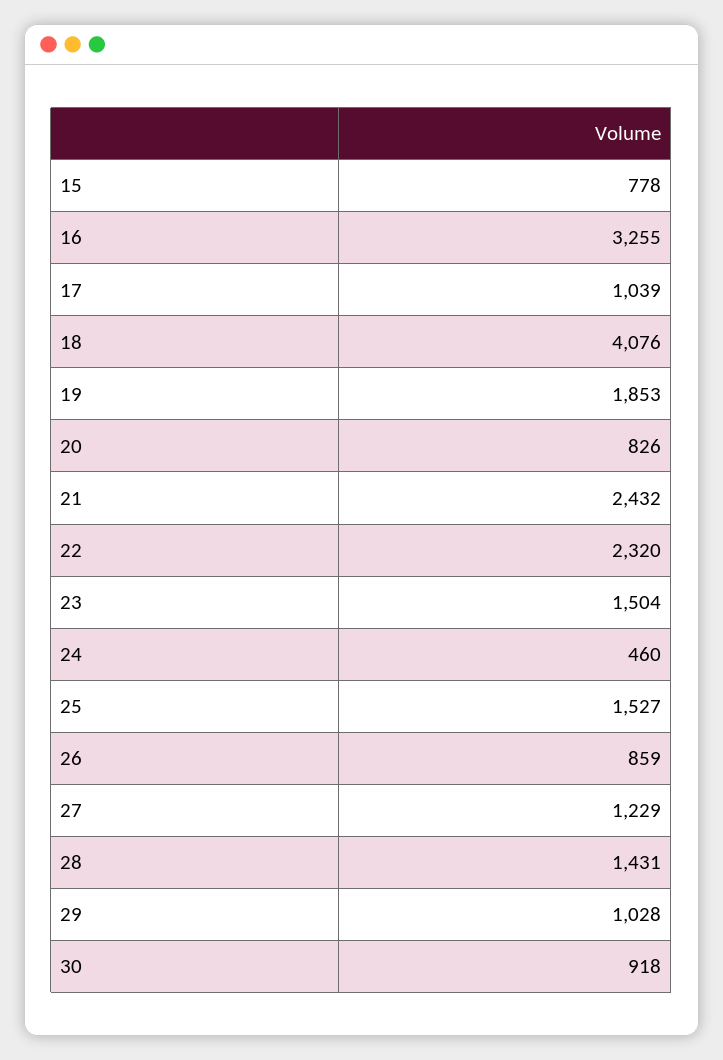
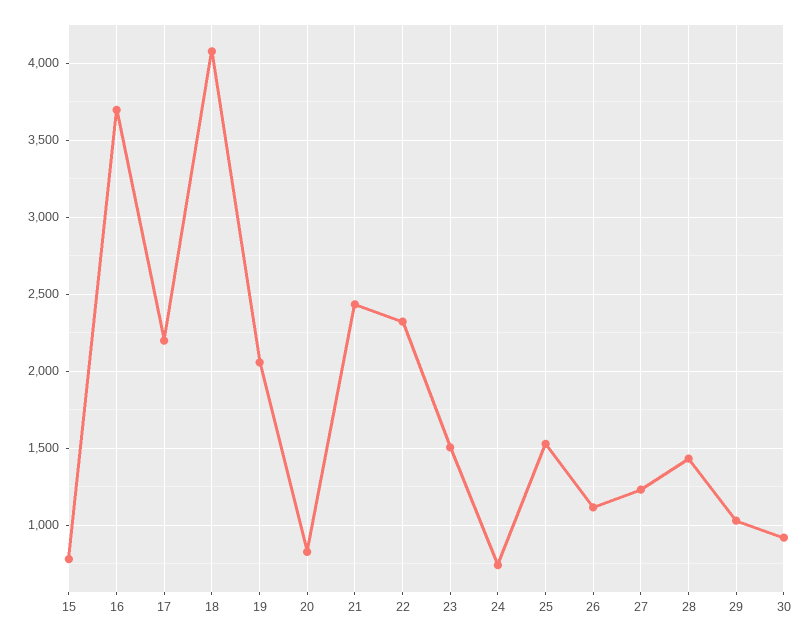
  {
    "15": 778,
-   "16": 3255,
+   "16": 3700,
-   "17": 1039,
+   "17": 2200,
    "18": 4076,
-   "19": 1853,
+   "19": 2050,
    "20": 826,
    "21": 2432,
    "22": 2320,
    "23": 1504,
-   "24": 460,
+   "24": 750,
    "25": 1527,
-   "26": 859,
+   "26": 1100,
    "27": 1229,
    "28": 1431,
    "29": 1028,
    "30": 918
  }

